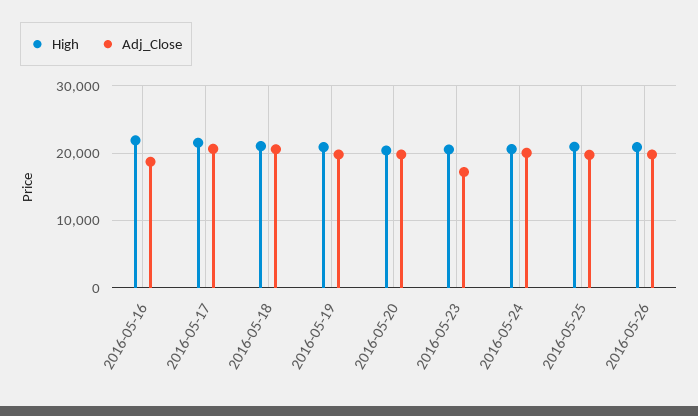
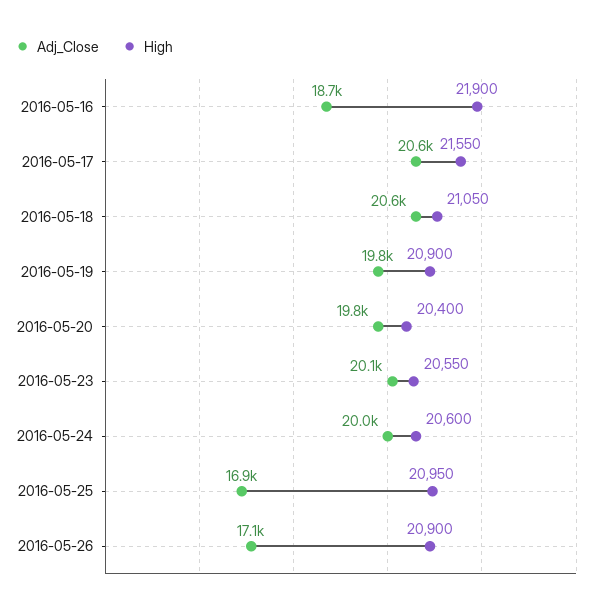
  {
    "High": {
      "2016-05-16": 21900,
      "2016-05-17": 21550,
      "2016-05-18": 21050,
      "2016-05-19": 20900,
      "2016-05-20": 20400,
      "2016-05-23": 20550,
      "2016-05-24": 20600,
      "2016-05-25": 20950,
      "2016-05-26": 20900
    },
    "Adj_Close": {
      "2016-05-16": 18700,
      "2016-05-17": 20600,
      "2016-05-18": 20600,
      "2016-05-19": 19800,
      "2016-05-20": 19800,
-     "2016-05-23": 17000,
+     "2016-05-23": 20100,
      "2016-05-24": 20000,
-     "2016-05-25": 20000,
+     "2016-05-25": 16900,
-     "2016-05-26": 20000
+     "2016-05-26": 17100
    }
  }

